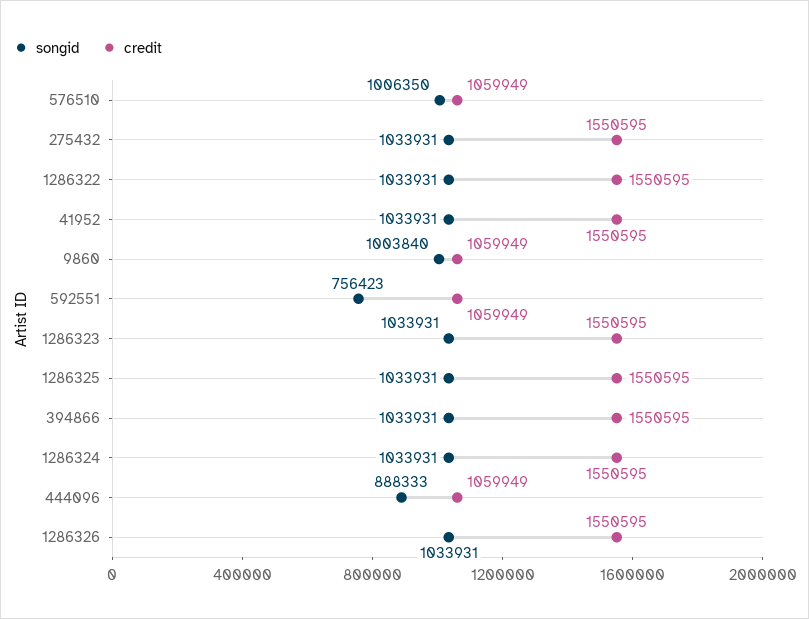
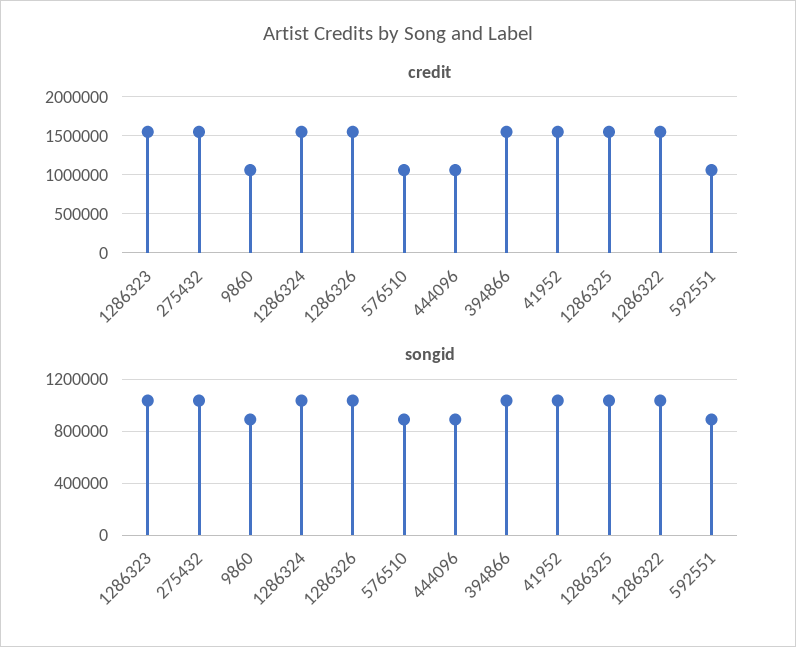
  {
    "songid": {
-     "576510": 1006350,
+     "576510": 900000,
      "275432": 1033931,
      "1286322": 1033931,
      "41952": 1033931,
-     "9860": 1003840,
+     "9860": 900000,
-     "592551": 756423,
+     "592551": 900000,
      "1286323": 1033931,
      "1286325": 1033931,
      "394866": 1033931,
      "1286324": 1033931,
      "444096": 888333,
      "1286326": 1033931
    },
    "credit": {
      "576510": 1059949,
      "275432": 1550595,
      "1286322": 1550595,
      "41952": 1550595,
      "9860": 1059949,
      "592551": 1059949,
      "1286323": 1550595,
      "1286325": 1550595,
      "394866": 1550595,
      "1286324": 1550595,
      "444096": 1059949,
      "1286326": 1550595
    }
  }

